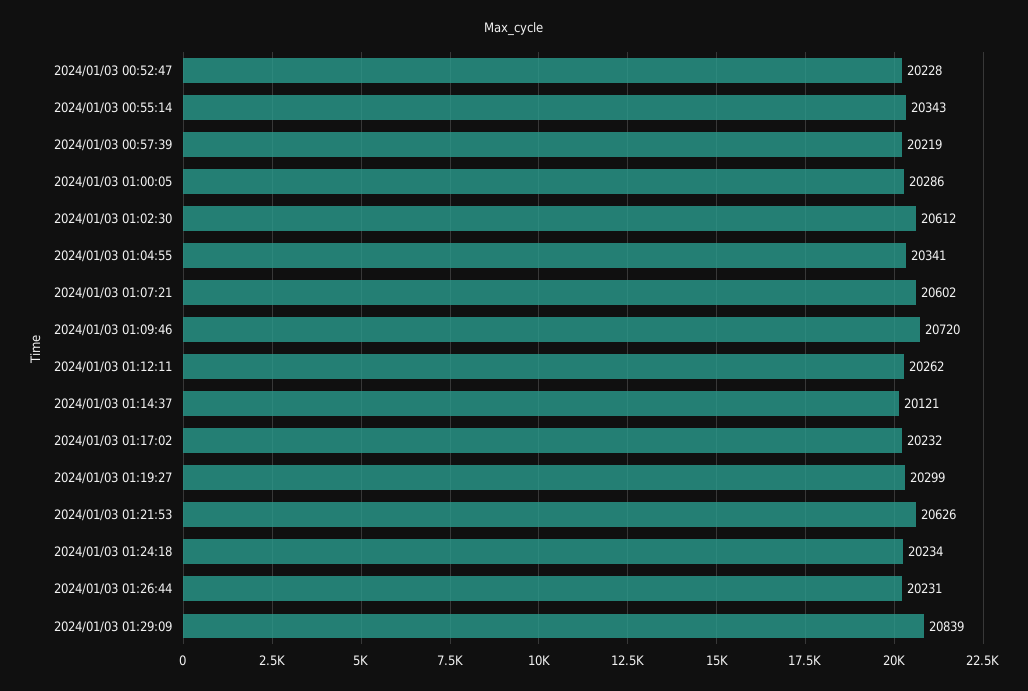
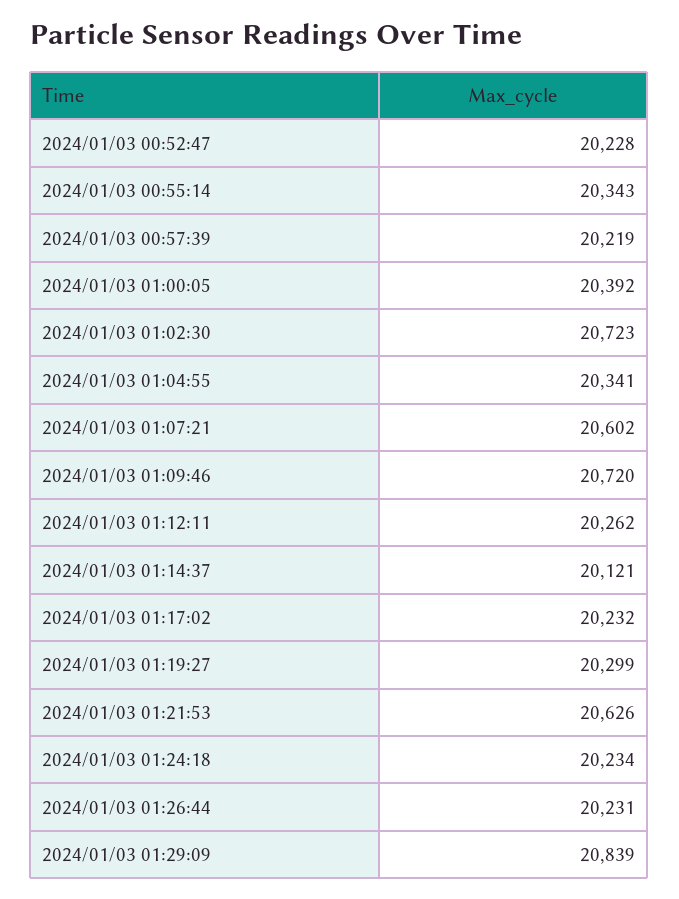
  {
    "2024/01/03 00:52:47": 20228,
    "2024/01/03 00:55:14": 20343,
    "2024/01/03 00:57:39": 20219,
-   "2024/01/03 01:00:05": 20286,
+   "2024/01/03 01:00:05": 20392,
-   "2024/01/03 01:02:30": 20612,
+   "2024/01/03 01:02:30": 20723,
    "2024/01/03 01:04:55": 20341,
    "2024/01/03 01:07:21": 20602,
    "2024/01/03 01:09:46": 20720,
    "2024/01/03 01:12:11": 20262,
    "2024/01/03 01:14:37": 20121,
    "2024/01/03 01:17:02": 20232,
    "2024/01/03 01:19:27": 20299,
    "2024/01/03 01:21:53": 20626,
    "2024/01/03 01:24:18": 20234,
    "2024/01/03 01:26:44": 20231,
    "2024/01/03 01:29:09": 20839
  }

